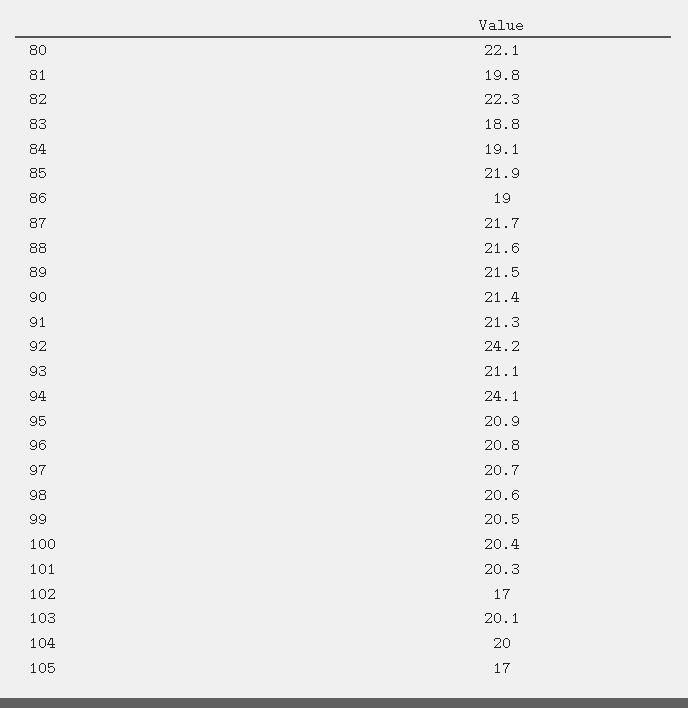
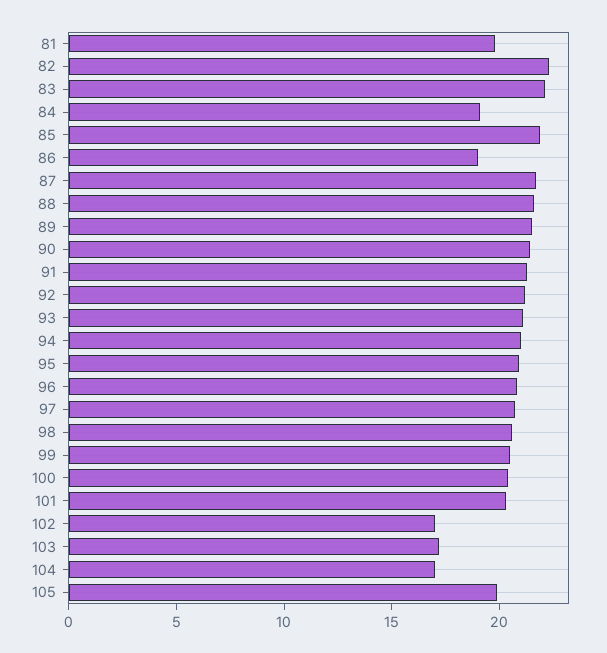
  {
-   "80": 22.1,
    "81": 19.8,
    "82": 22.3,
-   "83": 18.8,
+   "83": 22,
    "84": 19.1,
    "85": 21.9,
    "86": 19,
    "87": 21.7,
    "88": 21.6,
    "89": 21.5,
    "90": 21.4,
    "91": 21.3,
-   "92": 24.2,
+   "92": 21,
    "93": 21.1,
-   "94": 24.1,
+   "94": 21,
    "95": 20.9,
    "96": 20.8,
    "97": 20.7,
    "98": 20.6,
    "99": 20.5,
    "100": 20.4,
    "101": 20.3,
    "102": 17,
-   "103": 20.1,
+   "103": 17,
-   "104": 20,
+   "104": 17,
-   "105": 17
+   "105": 20
  }

